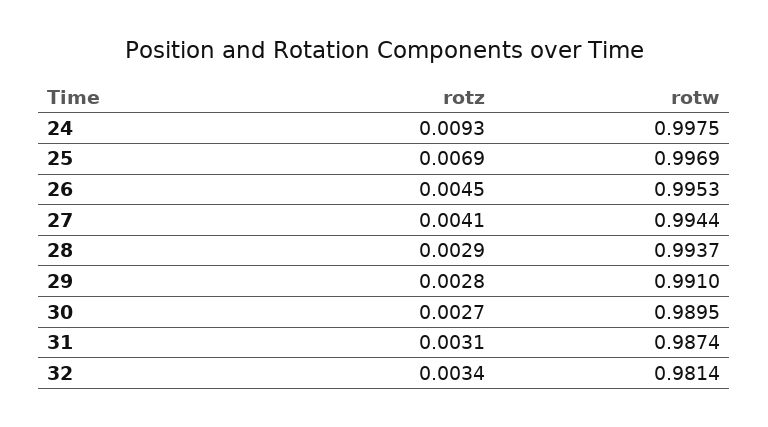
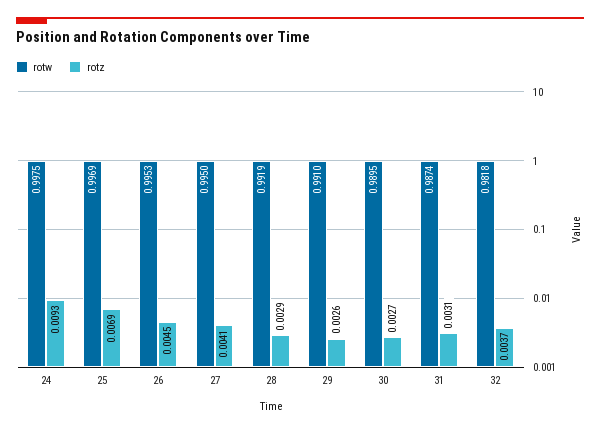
  {
    "rotz": {
      "24": 0.0093,
      "25": 0.0069,
      "26": 0.0045,
      "27": 0.0041,
      "28": 0.0029,
-     "29": 0.0028,
+     "29": 0.0026,
      "30": 0.0027,
      "31": 0.0031,
-     "32": 0.0034
+     "32": 0.0037
    },
    "rotw": {
      "24": 0.9975,
      "25": 0.9969,
      "26": 0.9953,
-     "27": 0.9944,
+     "27": 0.995,
-     "28": 0.9937,
+     "28": 0.9919,
      "29": 0.991,
      "30": 0.9895,
      "31": 0.9874,
-     "32": 0.9814
+     "32": 0.9818
    }
  }

